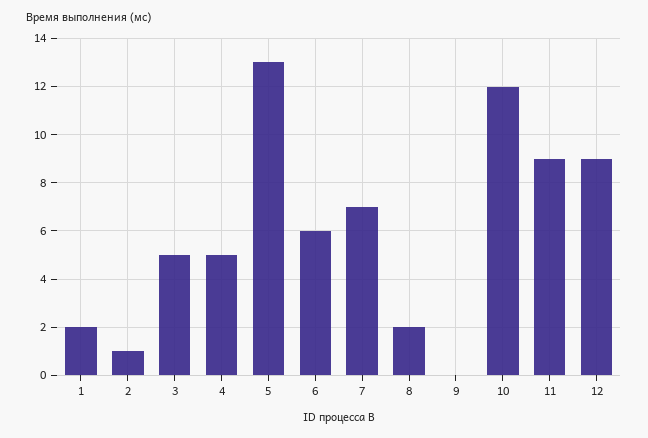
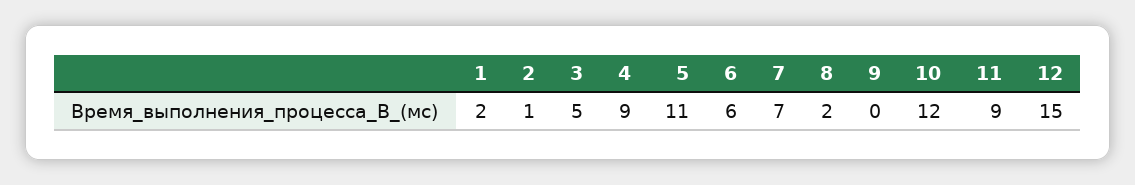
  {
    "1": 2,
    "2": 1,
    "3": 5,
-   "4": 5,
+   "4": 9,
-   "5": 13,
+   "5": 11,
    "6": 6,
    "7": 7,
    "8": 2,
    "9": 0,
    "10": 12,
    "11": 9,
-   "12": 9
+   "12": 15
  }

